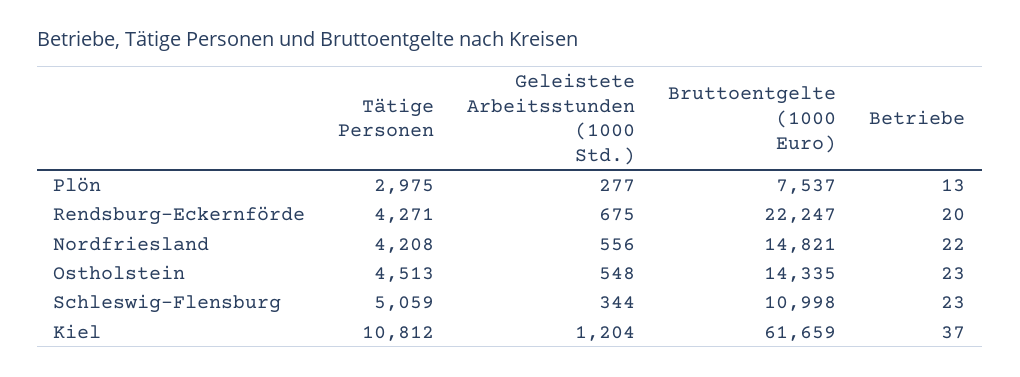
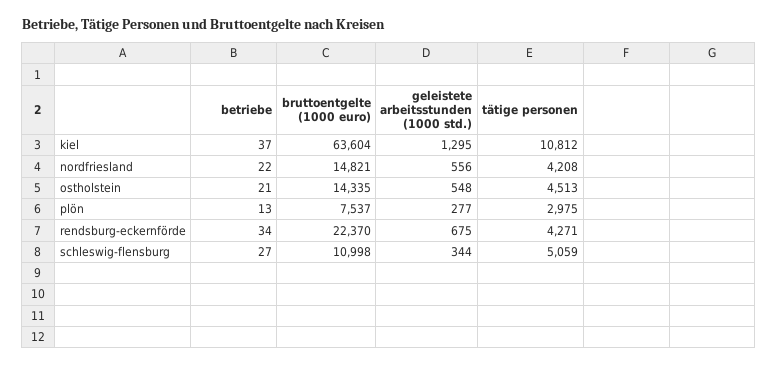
  {
    "Tätige Personen": {
      "Plön": 2975,
      "Rendsburg-Eckernförde": 4271,
      "Nordfriesland": 4208,
      "Ostholstein": 4513,
      "Schleswig-Flensburg": 5059,
      "Kiel": 10812
    },
    "Geleistete Arbeitsstunden (1000 Std.)": {
      "Plön": 277,
      "Rendsburg-Eckernförde": 675,
      "Nordfriesland": 556,
      "Ostholstein": 548,
      "Schleswig-Flensburg": 344,
-     "Kiel": 1204
+     "Kiel": 1295
    },
    "Bruttoentgelte (1000 Euro)": {
      "Plön": 7537,
-     "Rendsburg-Eckernförde": 22247,
+     "Rendsburg-Eckernförde": 22370,
      "Nordfriesland": 14821,
      "Ostholstein": 14335,
      "Schleswig-Flensburg": 10998,
-     "Kiel": 61659
+     "Kiel": 63604
    },
    "Betriebe": {
      "Plön": 13,
-     "Rendsburg-Eckernförde": 20,
+     "Rendsburg-Eckernförde": 34,
      "Nordfriesland": 22,
-     "Ostholstein": 23,
+     "Ostholstein": 21,
-     "Schleswig-Flensburg": 23,
+     "Schleswig-Flensburg": 27,
      "Kiel": 37
    }
  }

